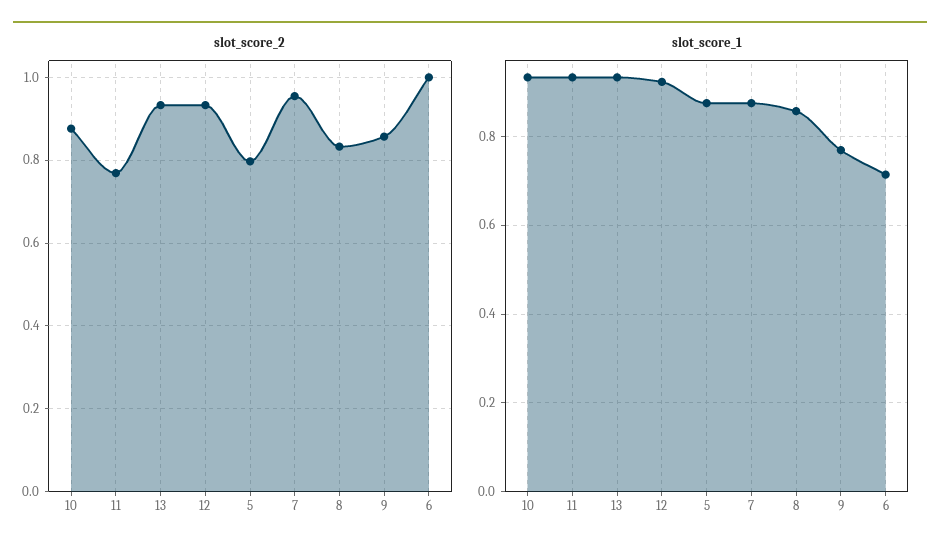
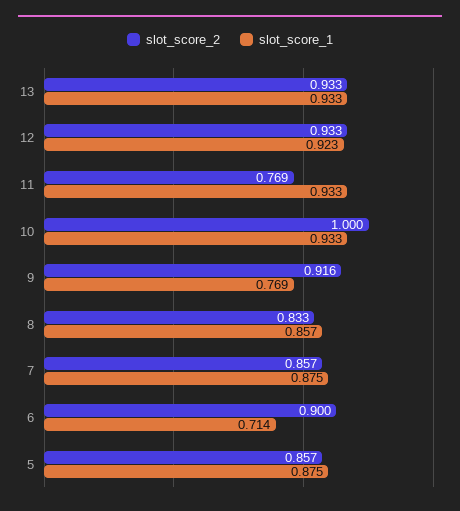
  {
    "slot_score_2": {
-     "10": 0.88,
+     "10": 1,
      "11": 0.769,
      "13": 0.933,
      "12": 0.933,
-     "5": 0.8,
+     "5": 0.857,
-     "7": 0.96,
+     "7": 0.857,
      "8": 0.833,
-     "9": 0.86,
+     "9": 0.916,
-     "6": 1
+     "6": 0.9
    },
    "slot_score_1": {
      "10": 0.933,
      "11": 0.933,
      "13": 0.933,
      "12": 0.923,
      "5": 0.875,
      "7": 0.875,
      "8": 0.857,
      "9": 0.769,
      "6": 0.714
    }
  }

